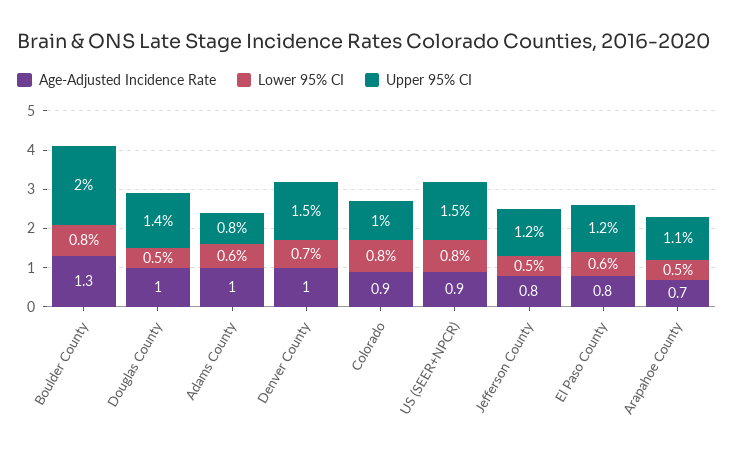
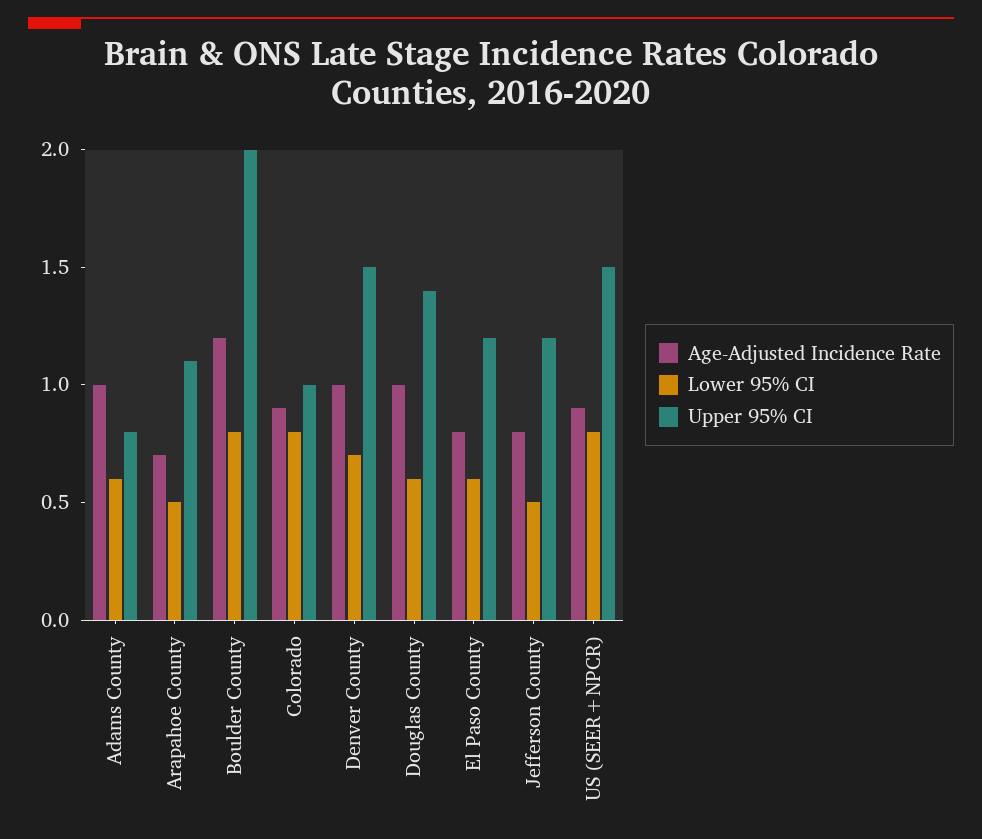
  {
    "Age-Adjusted Incidence Rate": {
-     "Boulder County": 1.3,
+     "Boulder County": 1.2,
      "Douglas County": 1,
      "Adams County": 1,
      "Denver County": 1,
      "Colorado": 0.9,
      "US (SEER+NPCR)": 0.9,
      "Jefferson County": 0.8,
      "El Paso County": 0.8,
      "Arapahoe County": 0.7
    },
    "Lower 95% CI": {
      "Boulder County": 0.8,
-     "Douglas County": 0.5,
+     "Douglas County": 0.6,
      "Adams County": 0.6,
      "Denver County": 0.7,
      "Colorado": 0.8,
      "US (SEER+NPCR)": 0.8,
      "Jefferson County": 0.5,
      "El Paso County": 0.6,
      "Arapahoe County": 0.5
    },
    "Upper 95% CI": {
      "Boulder County": 2,
      "Douglas County": 1.4,
      "Adams County": 0.8,
      "Denver County": 1.5,
      "Colorado": 1,
      "US (SEER+NPCR)": 1.5,
      "Jefferson County": 1.2,
      "El Paso County": 1.2,
      "Arapahoe County": 1.1
    }
  }

